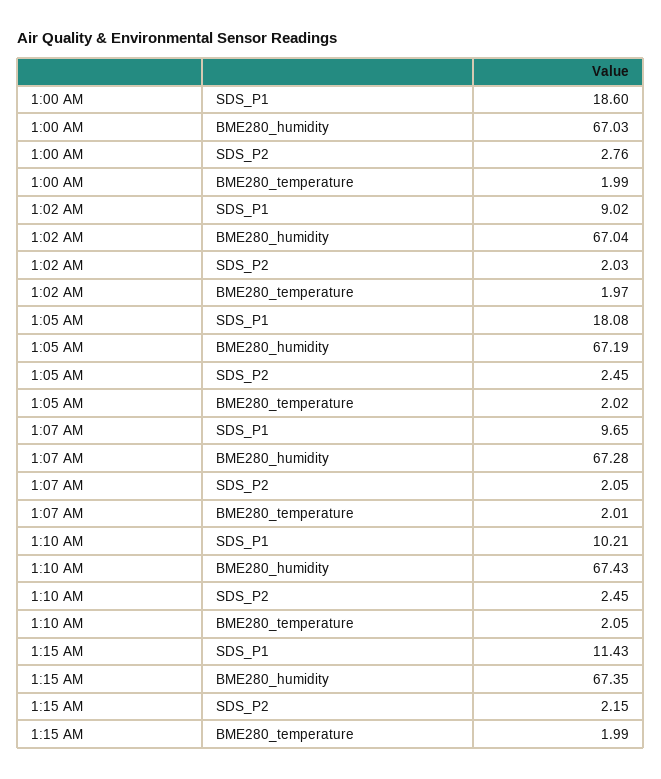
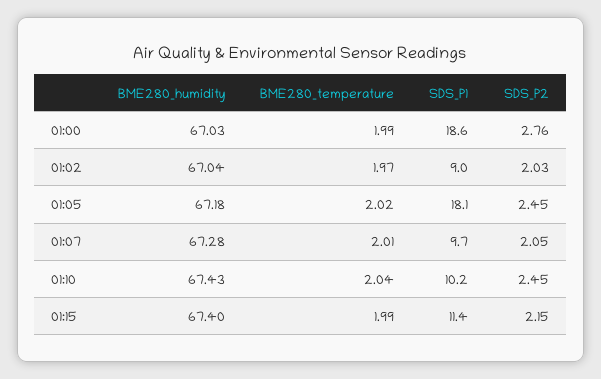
  {
    "1:00 AM": {
      "SDS_P1": 18.6,
      "BME280_humidity": 67.03,
      "SDS_P2": 2.76,
      "BME280_temperature": 1.99
    },
    "1:02 AM": {
      "SDS_P1": 9.02,
      "BME280_humidity": 67.04,
      "SDS_P2": 2.03,
      "BME280_temperature": 1.97
    },
    "1:05 AM": {
      "SDS_P1": 18.08,
-     "BME280_humidity": 67.19,
+     "BME280_humidity": 67.18,
      "SDS_P2": 2.45,
      "BME280_temperature": 2.02
    },
    "1:07 AM": {
      "SDS_P1": 9.65,
      "BME280_humidity": 67.28,
      "SDS_P2": 2.05,
      "BME280_temperature": 2.01
    },
    "1:10 AM": {
      "SDS_P1": 10.21,
      "BME280_humidity": 67.43,
      "SDS_P2": 2.45,
-     "BME280_temperature": 2.05
+     "BME280_temperature": 2.04
    },
    "1:15 AM": {
      "SDS_P1": 11.43,
-     "BME280_humidity": 67.35,
+     "BME280_humidity": 67.4,
      "SDS_P2": 2.15,
      "BME280_temperature": 1.99
    }
  }

